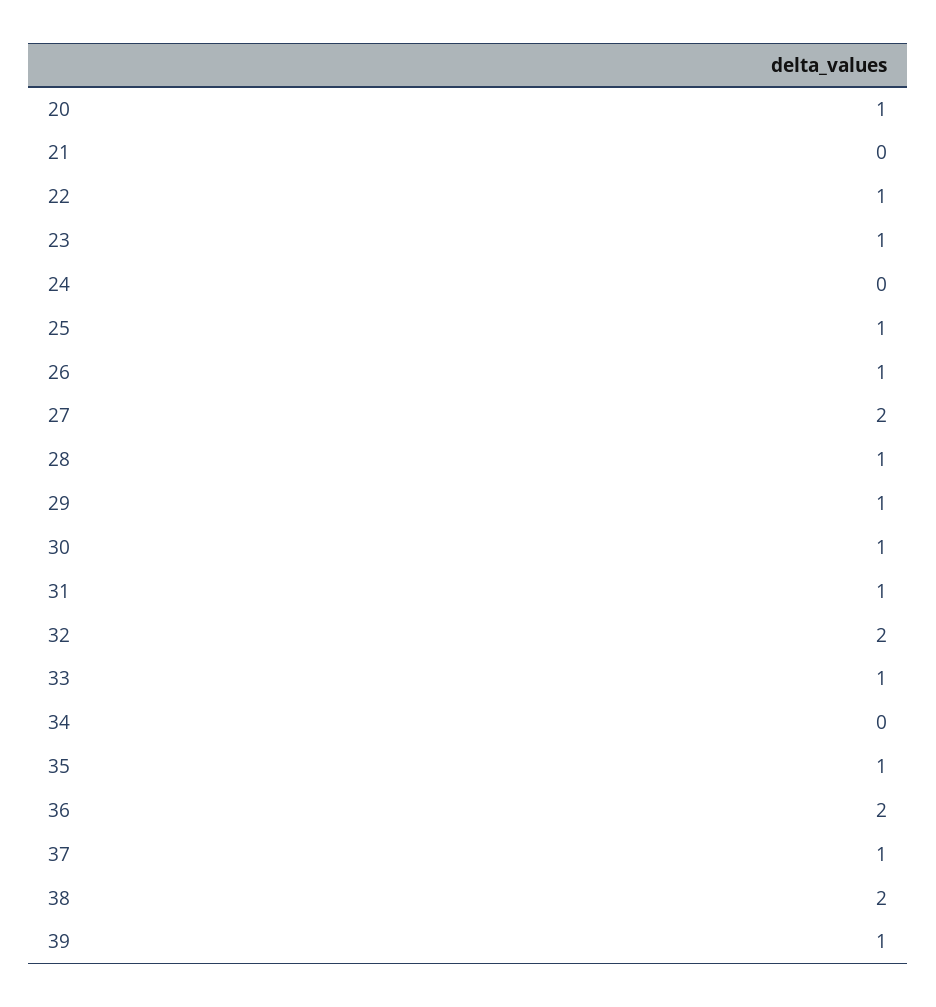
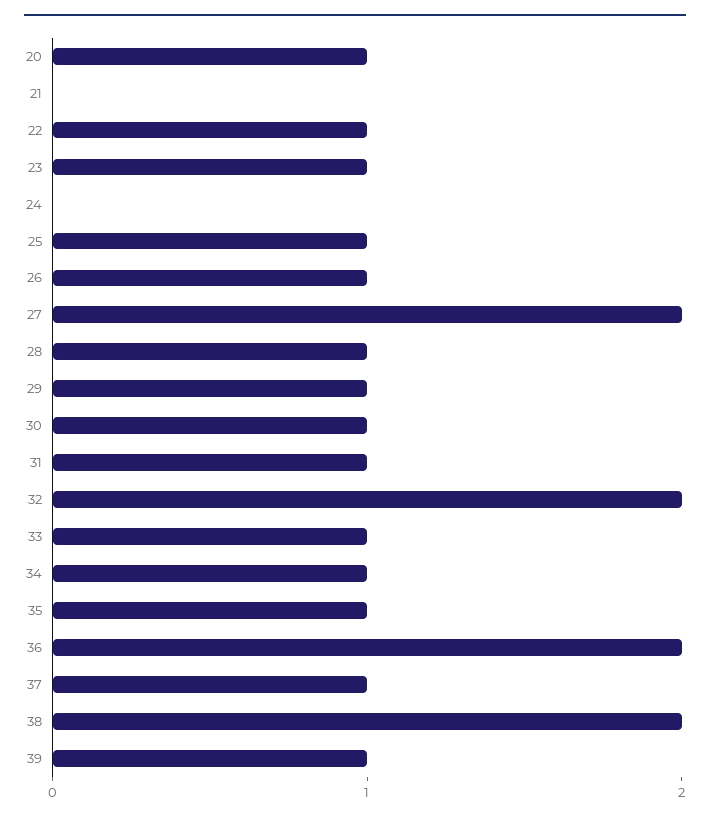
  {
    "20": 1,
    "21": 0,
    "22": 1,
    "23": 1,
    "24": 0,
    "25": 1,
    "26": 1,
    "27": 2,
    "28": 1,
    "29": 1,
    "30": 1,
    "31": 1,
    "32": 2,
    "33": 1,
-   "34": 0,
+   "34": 1,
    "35": 1,
    "36": 2,
    "37": 1,
    "38": 2,
    "39": 1
  }

